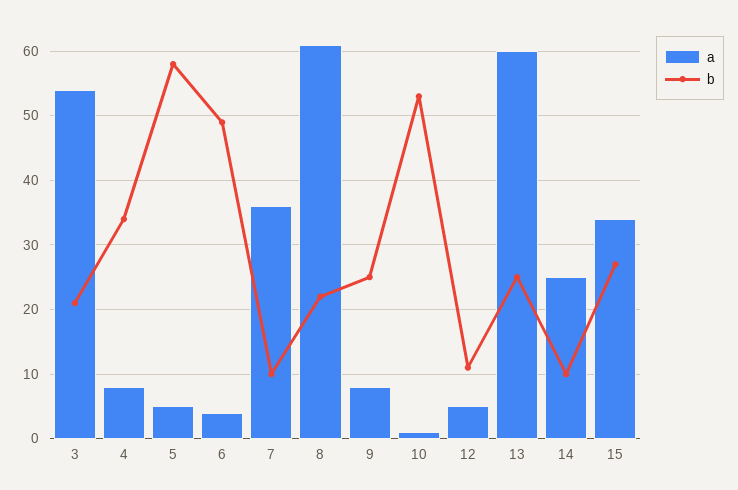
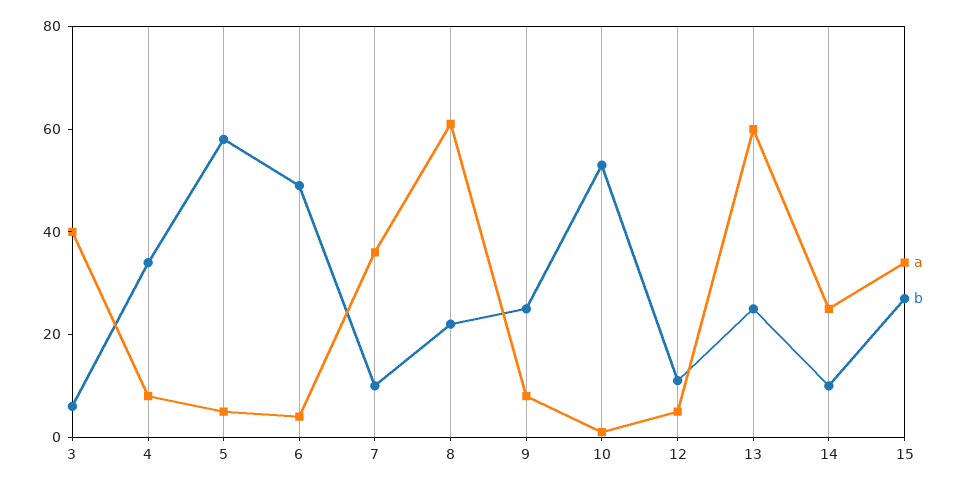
  {
    "a": {
-     "3": 54,
+     "3": 40,
      "4": 8,
      "5": 5,
      "6": 4,
      "7": 36,
      "8": 61,
      "9": 8,
      "10": 1,
      "12": 5,
      "13": 60,
      "14": 25,
      "15": 34
    },
    "b": {
-     "3": 21,
+     "3": 5,
      "4": 34,
      "5": 58,
      "6": 49,
      "7": 10,
      "8": 22,
      "9": 25,
      "10": 53,
      "12": 11,
      "13": 25,
      "14": 10,
      "15": 27
    }
  }

